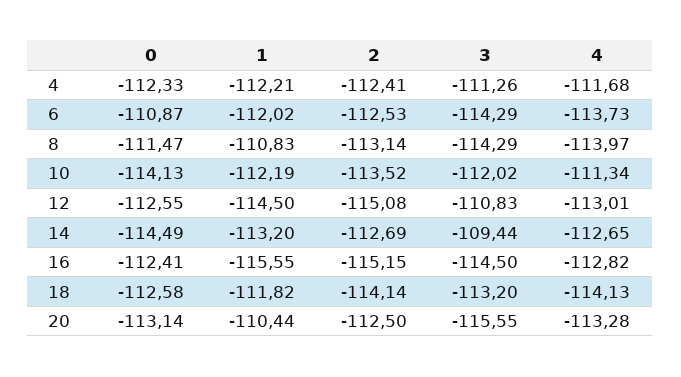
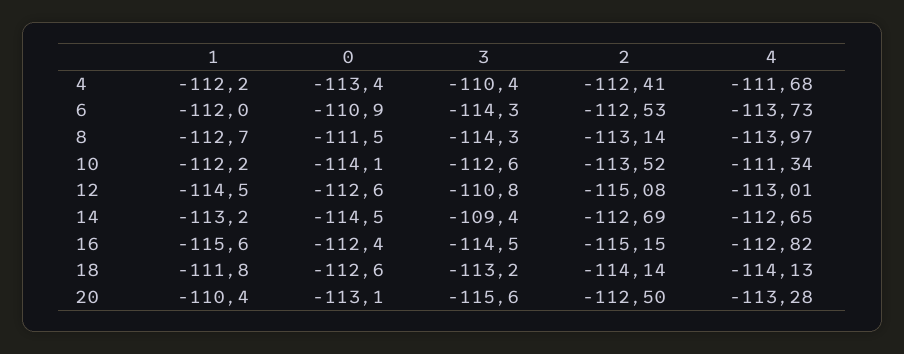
  {
    "0": {
-     "4": -112.33,
+     "4": -113.4,
      "6": -110.87,
      "8": -111.47,
      "10": -114.13,
      "12": -112.55,
      "14": -114.49,
      "16": -112.41,
      "18": -112.58,
      "20": -113.14
    },
    "1": {
      "4": -112.21,
      "6": -112.02,
-     "8": -110.83,
+     "8": -112.7,
      "10": -112.19,
      "12": -114.5,
      "14": -113.2,
      "16": -115.55,
      "18": -111.82,
      "20": -110.44
    },
    "2": {
      "4": -112.41,
      "6": -112.53,
      "8": -113.14,
      "10": -113.52,
      "12": -115.08,
      "14": -112.69,
      "16": -115.15,
      "18": -114.14,
      "20": -112.5
    },
    "3": {
-     "4": -111.26,
+     "4": -110.4,
      "6": -114.29,
      "8": -114.29,
-     "10": -112.02,
+     "10": -112.6,
      "12": -110.83,
      "14": -109.44,
      "16": -114.5,
      "18": -113.2,
      "20": -115.55
    },
    "4": {
      "4": -111.68,
      "6": -113.73,
      "8": -113.97,
      "10": -111.34,
      "12": -113.01,
      "14": -112.65,
      "16": -112.82,
      "18": -114.13,
      "20": -113.28
    }
  }

